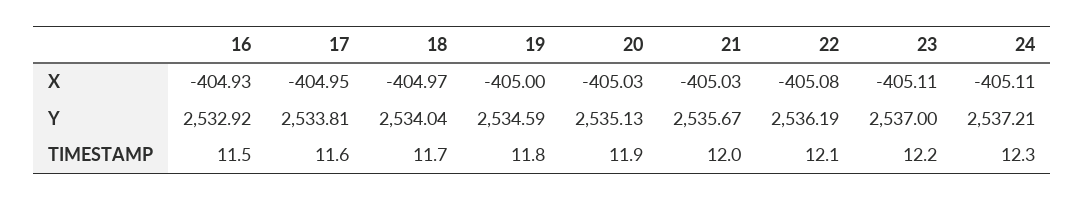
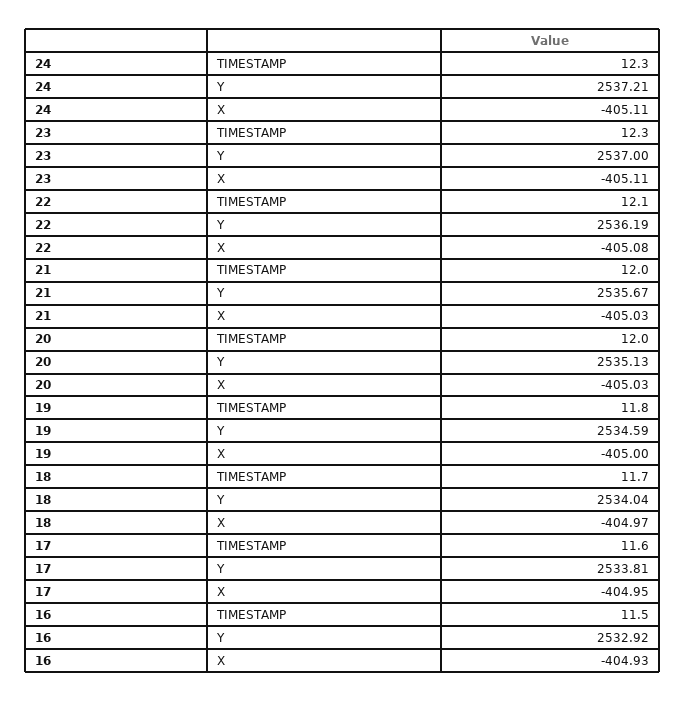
  {
    "16": {
      "X": -404.93,
      "Y": 2532.92,
      "TIMESTAMP": 11.5
    },
    "17": {
      "X": -404.95,
      "Y": 2533.81,
      "TIMESTAMP": 11.6
    },
    "18": {
      "X": -404.97,
      "Y": 2534.04,
      "TIMESTAMP": 11.7
    },
    "19": {
      "X": -405,
      "Y": 2534.59,
      "TIMESTAMP": 11.8
    },
    "20": {
      "X": -405.03,
      "Y": 2535.13,
-     "TIMESTAMP": 11.9
+     "TIMESTAMP": 12
    },
    "21": {
      "X": -405.03,
      "Y": 2535.67,
      "TIMESTAMP": 12
    },
    "22": {
      "X": -405.08,
      "Y": 2536.19,
      "TIMESTAMP": 12.1
    },
    "23": {
      "X": -405.11,
      "Y": 2537,
-     "TIMESTAMP": 12.2
+     "TIMESTAMP": 12.3
    },
    "24": {
      "X": -405.11,
      "Y": 2537.21,
      "TIMESTAMP": 12.3
    }
  }

